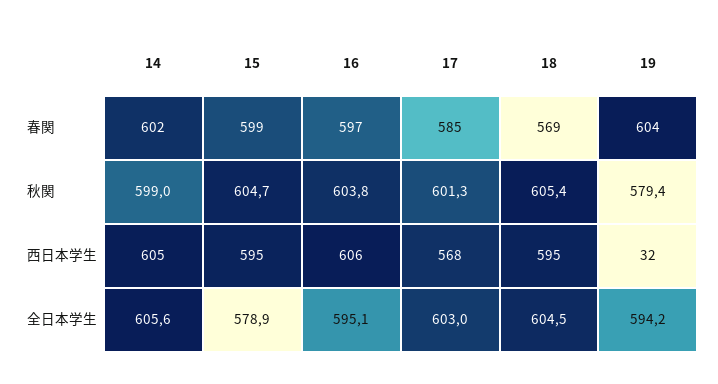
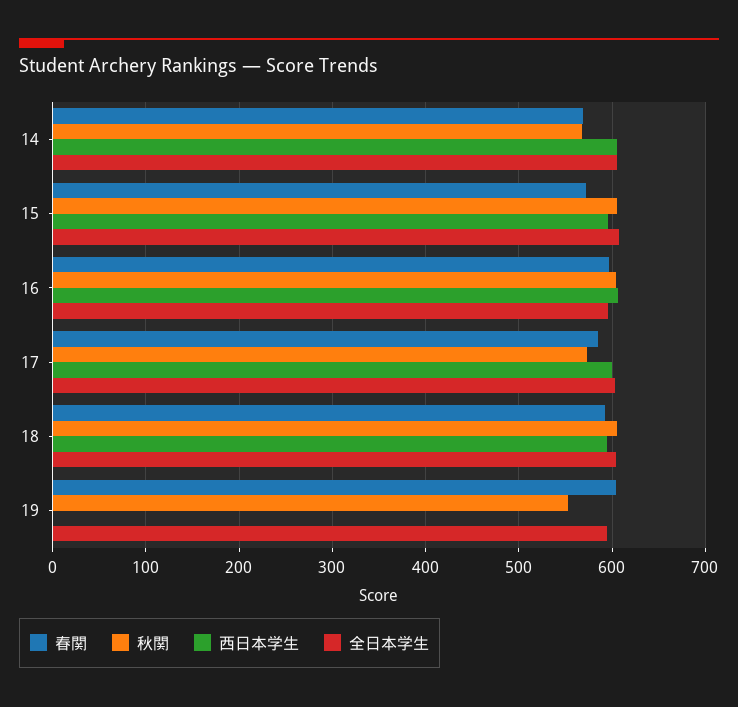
  {
    "春関": {
-     "14": 602,
+     "14": 570,
-     "15": 599,
+     "15": 570,
      "16": 597,
      "17": 585,
-     "18": 569,
+     "18": 590,
      "19": 604
    },
    "秋関": {
-     "14": 599,
+     "14": 570,
      "15": 604.7,
      "16": 603.8,
-     "17": 601.3,
+     "17": 570,
      "18": 605.4,
-     "19": 579.4
+     "19": 550
    },
    "西日本学生": {
      "14": 605,
      "15": 595,
      "16": 606,
-     "17": 568,
+     "17": 600,
      "18": 595,
-     "19": 32
+     "19": 0
    },
    "全日本学生": {
      "14": 605.6,
-     "15": 578.9,
+     "15": 610,
      "16": 595.1,
      "17": 603,
      "18": 604.5,
      "19": 594.2
    }
  }

